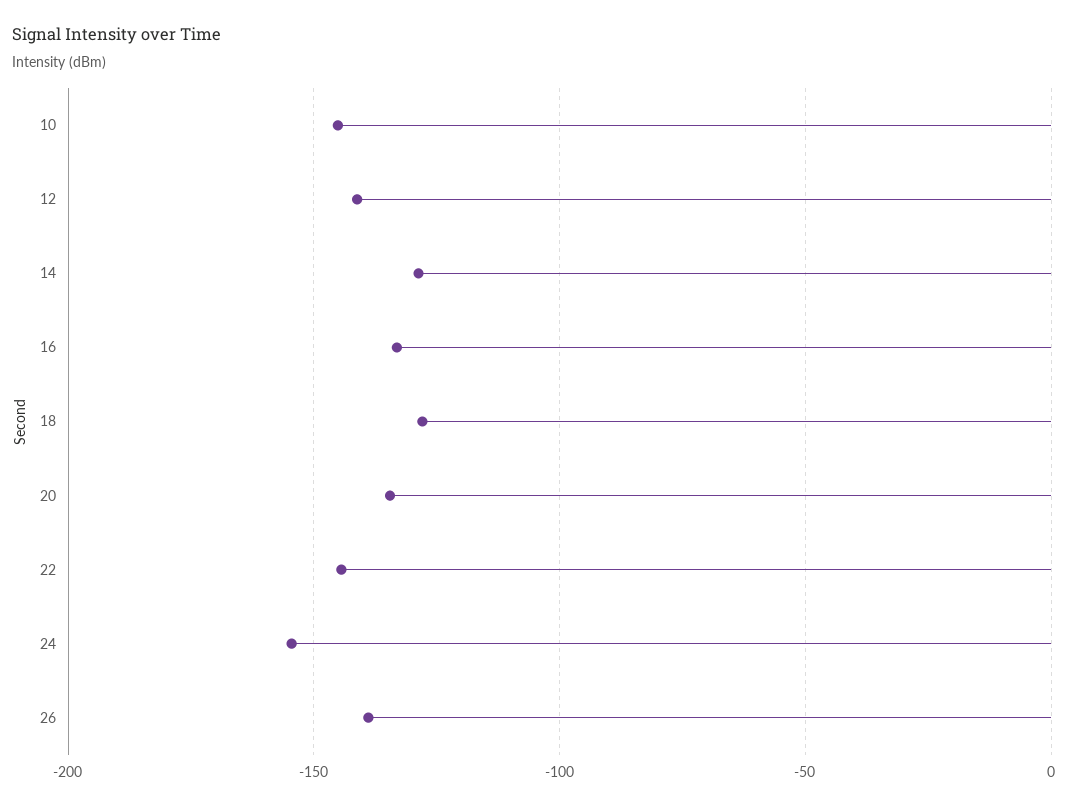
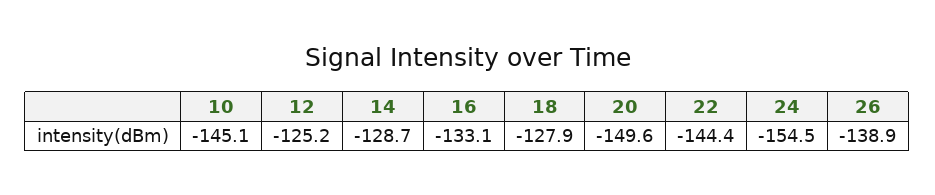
  {
    "10": -145.1,
-   "12": -140,
+   "12": -125.2,
    "14": -128.7,
    "16": -133.1,
    "18": -127.9,
-   "20": -135,
+   "20": -149.6,
    "22": -144.4,
    "24": -154.5,
    "26": -138.9
  }

